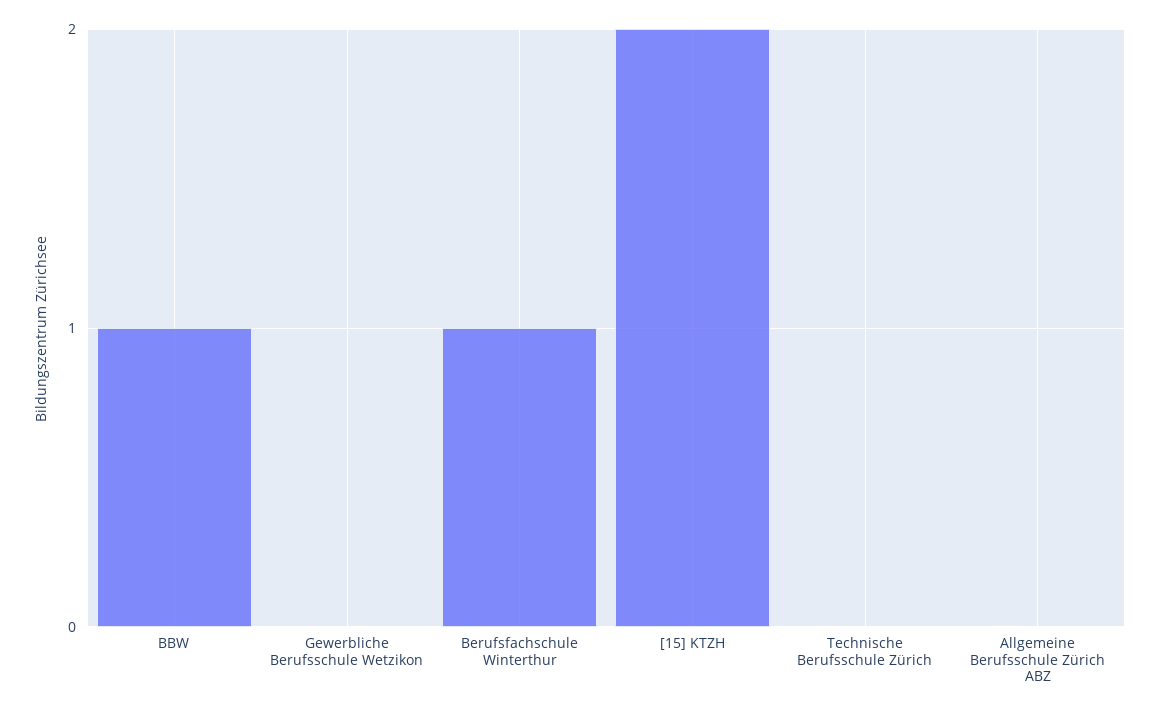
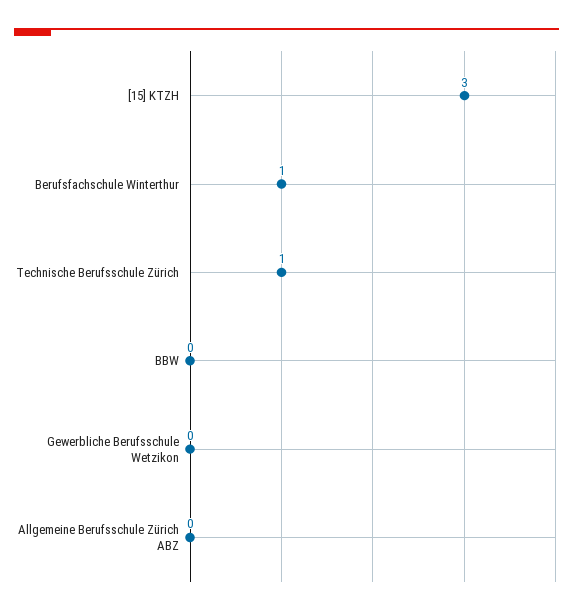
  {
-   "BBW": 1,
+   "BBW": 0,
    "Gewerbliche Berufsschule Wetzikon": 0,
    "Berufsfachschule Winterthur": 1,
-   "[15] KTZH": 2,
+   "[15] KTZH": 3,
-   "Technische Berufsschule Zürich": 0,
+   "Technische Berufsschule Zürich": 1,
    "Allgemeine Berufsschule Zürich ABZ": 0
  }

